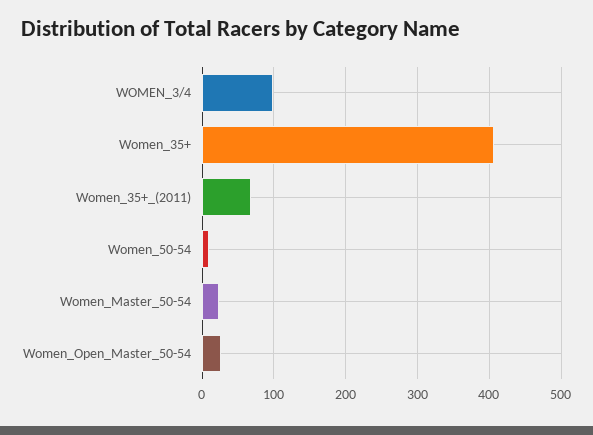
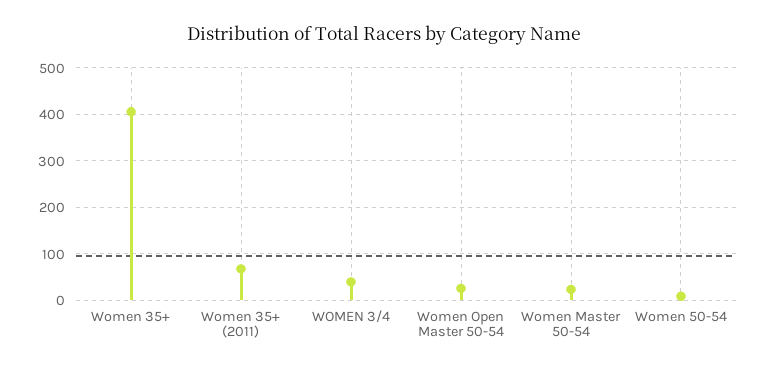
  {
-   "WOMEN_3/4": 100,
+   "WOMEN_3/4": 40,
    "Women_35+": 410,
    "Women_35+_(2011)": 70,
    "Women_50-54": 10,
    "Women_Master_50-54": 20,
    "Women_Open_Master_50-54": 30
  }

